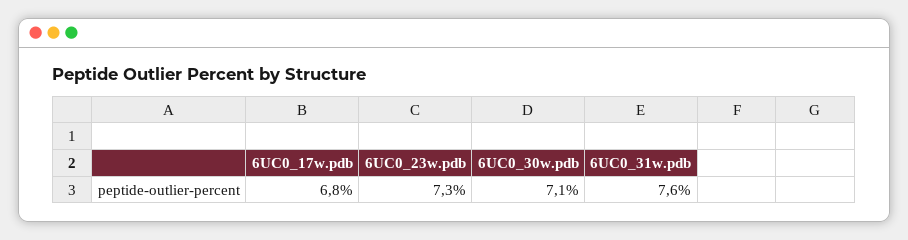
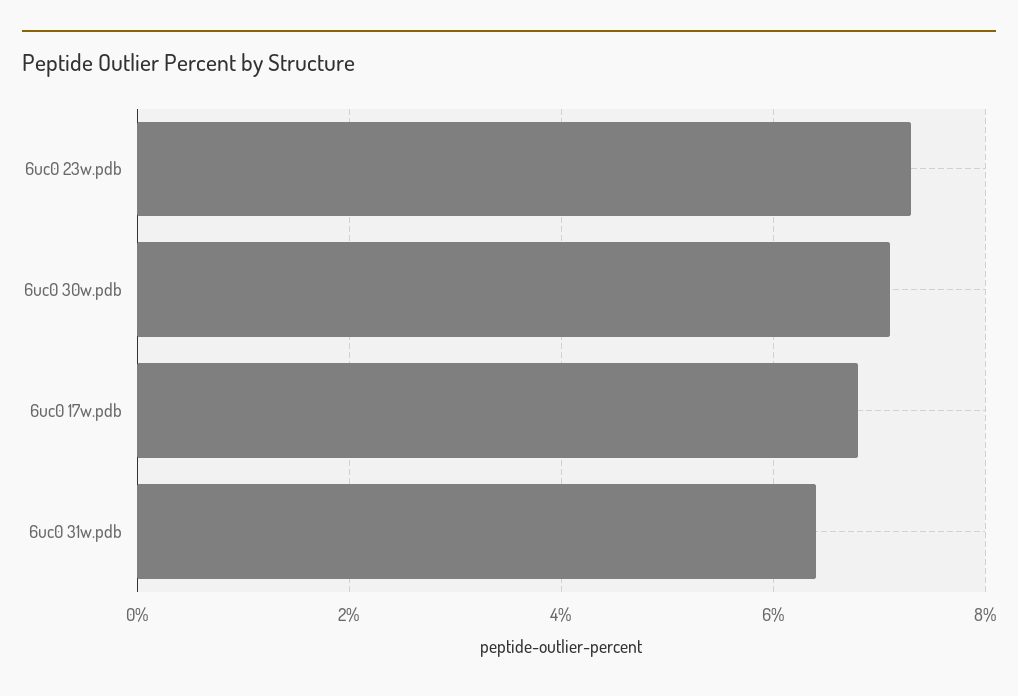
  {
    "6UC0_17w.pdb": 6.8,
    "6UC0_23w.pdb": 7.3,
    "6UC0_30w.pdb": 7.1,
-   "6UC0_31w.pdb": 7.6
+   "6UC0_31w.pdb": 6.5
  }

